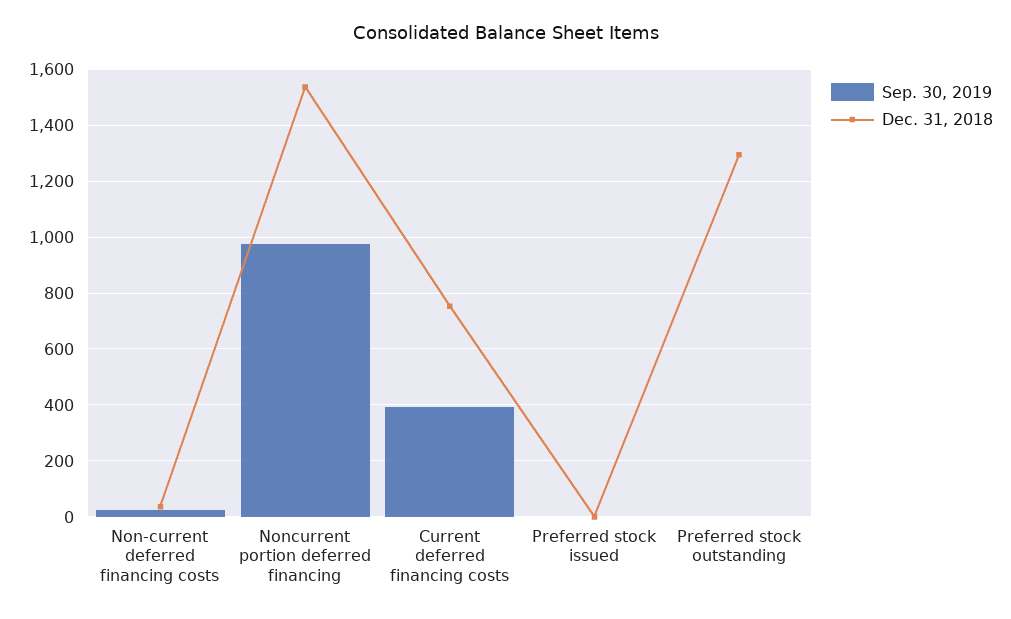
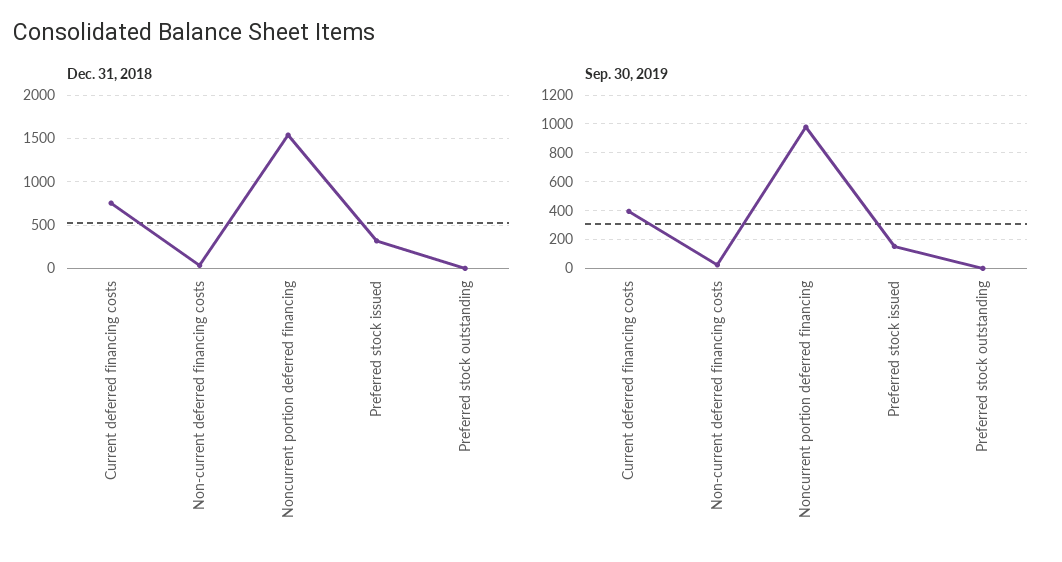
  {
    "Sep. 30, 2019": {
      "Non-current deferred financing costs": 25,
      "Noncurrent portion deferred financing": 975,
      "Current deferred financing costs": 400,
-     "Preferred stock issued": 0,
+     "Preferred stock issued": 150,
      "Preferred stock outstanding": 0
    },
    "Dec. 31, 2018": {
      "Non-current deferred financing costs": 25,
      "Noncurrent portion deferred financing": 1525,
      "Current deferred financing costs": 750,
-     "Preferred stock issued": 0,
+     "Preferred stock issued": 300,
-     "Preferred stock outstanding": 1300
+     "Preferred stock outstanding": 0
    }
  }

